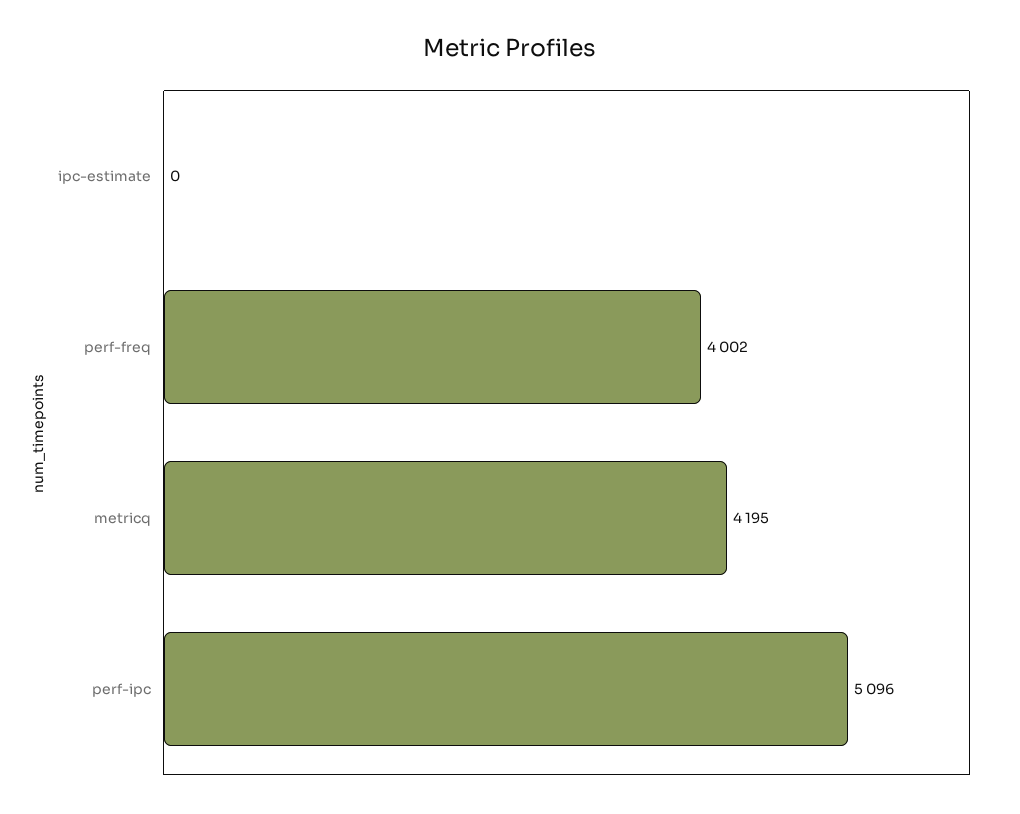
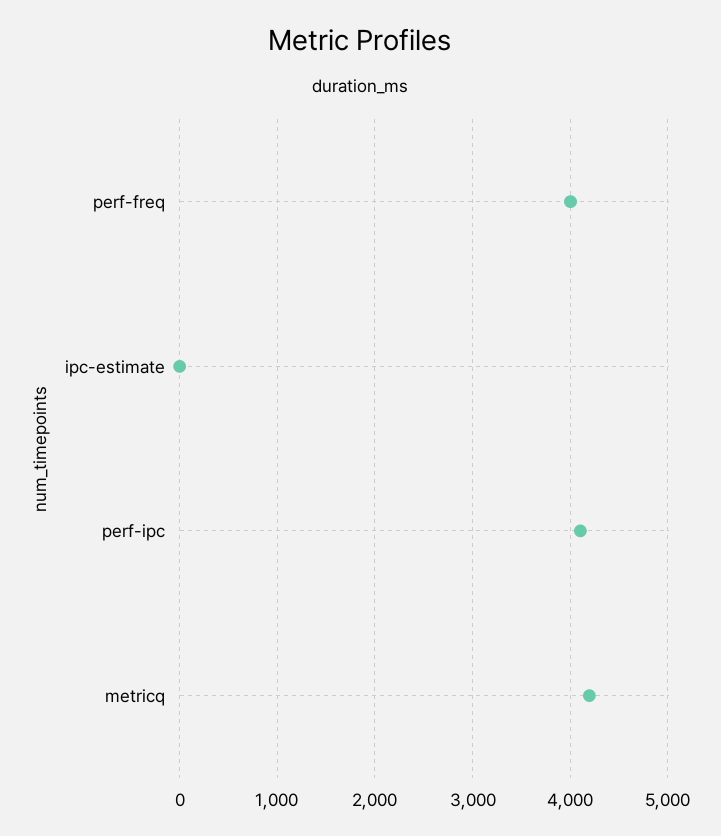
  {
    "ipc-estimate": 0,
    "perf-freq": 4002,
    "metricq": 4195,
-   "perf-ipc": 5096
+   "perf-ipc": 4100
  }

